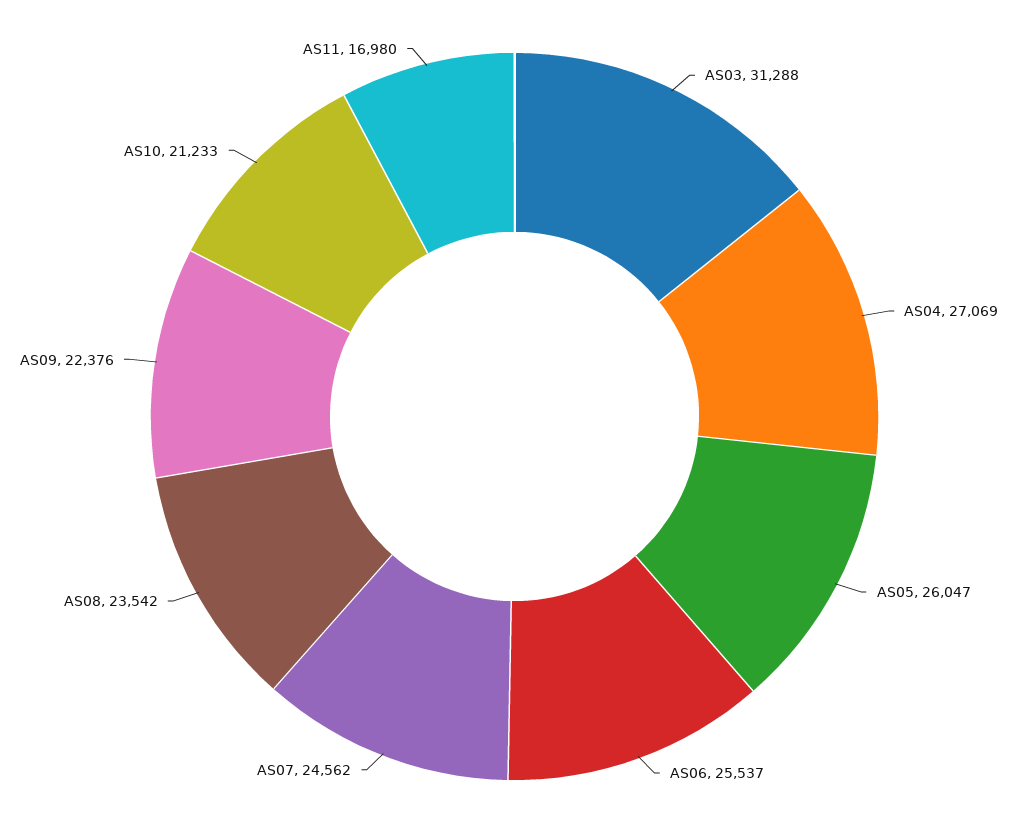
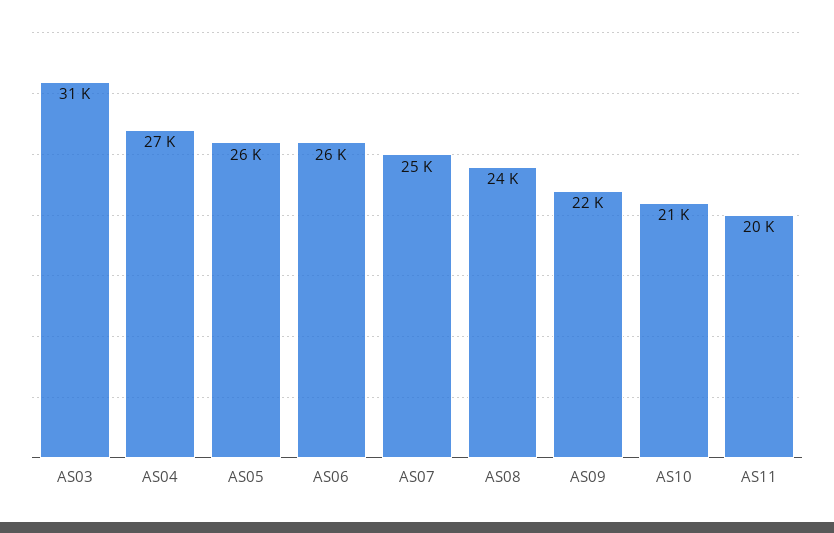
  {
    "AS03": 31288,
    "AS04": 27069,
    "AS05": 26047,
    "AS06": 25537,
    "AS07": 24562,
    "AS08": 23542,
    "AS09": 22376,
    "AS10": 21233,
-   "AS11": 16980
+   "AS11": 20000
  }

